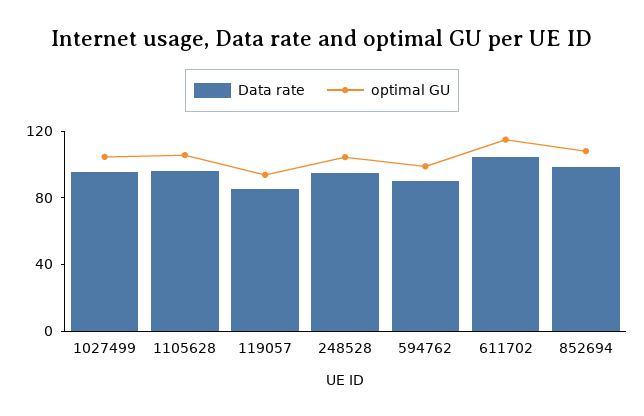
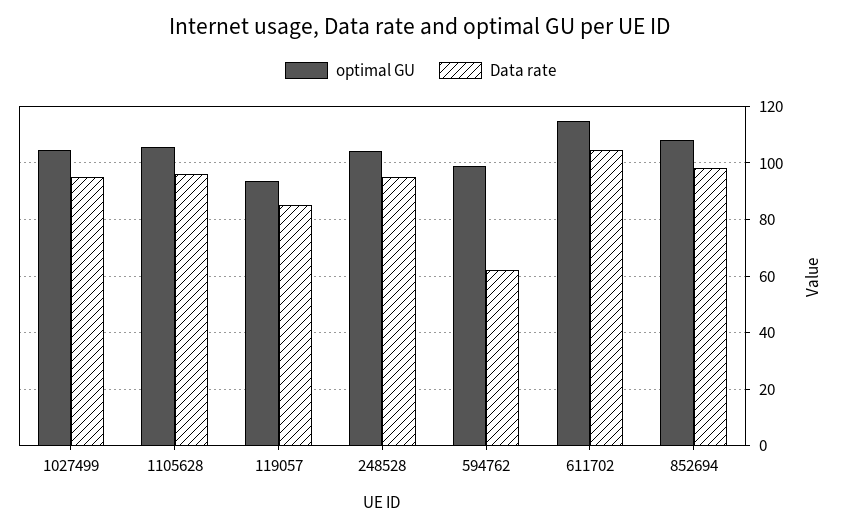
  {
    "Data rate": {
      "1027499": 95,
      "1105628": 95,
      "119057": 85,
      "248528": 95,
-     "594762": 90,
+     "594762": 62.5,
      "611702": 105,
      "852694": 97.5
    },
    "optimal GU": {
      "1027499": 105,
      "1105628": 105,
      "119057": 95,
      "248528": 105,
      "594762": 100,
      "611702": 115,
      "852694": 107.5
    }
  }

